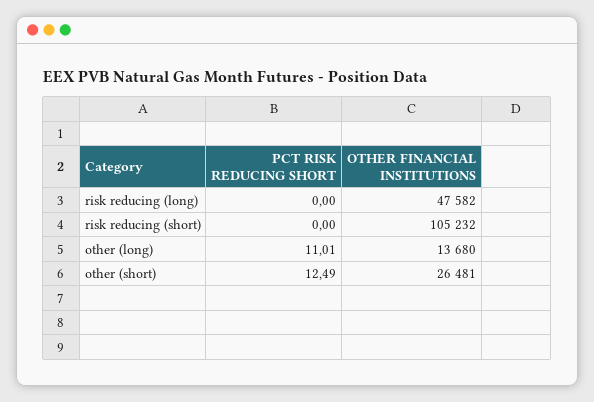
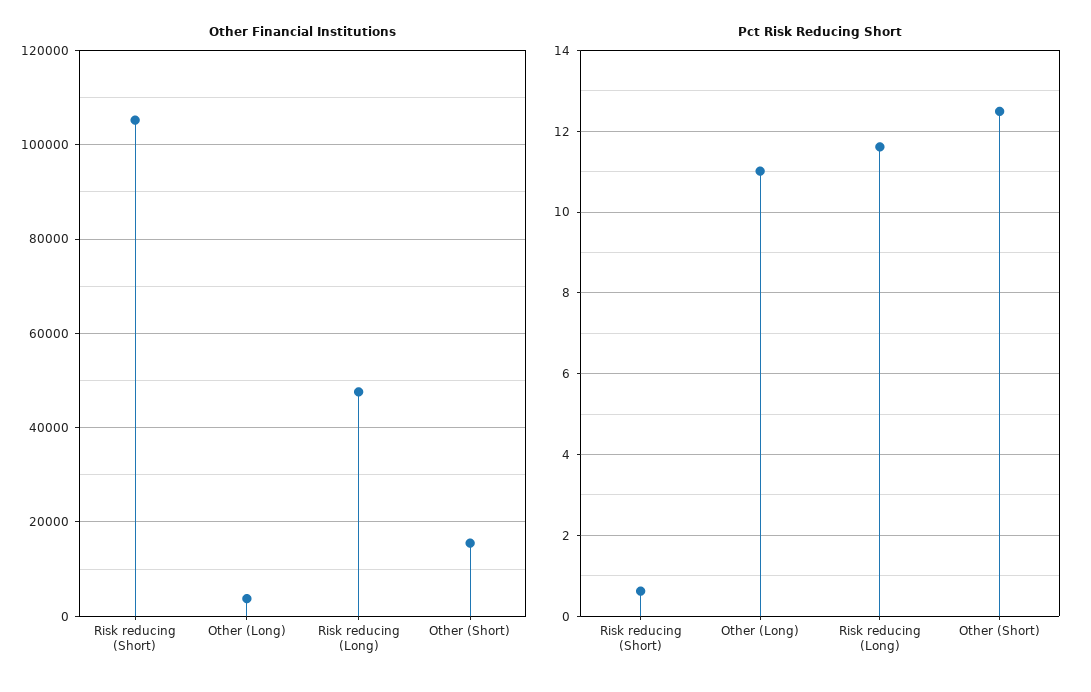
  {
    "PCT RISK REDUCING SHORT": {
-     "risk reducing (long)": 0,
+     "risk reducing (long)": 11.6,
-     "risk reducing (short)": 0,
+     "risk reducing (short)": 0.6,
      "other (long)": 11.01,
      "other (short)": 12.49
    },
    "OTHER FINANCIAL INSTITUTIONS": {
      "risk reducing (long)": 47582,
      "risk reducing (short)": 105232,
-     "other (long)": 13680,
+     "other (long)": 4000,
-     "other (short)": 26481
+     "other (short)": 16000
    }
  }

